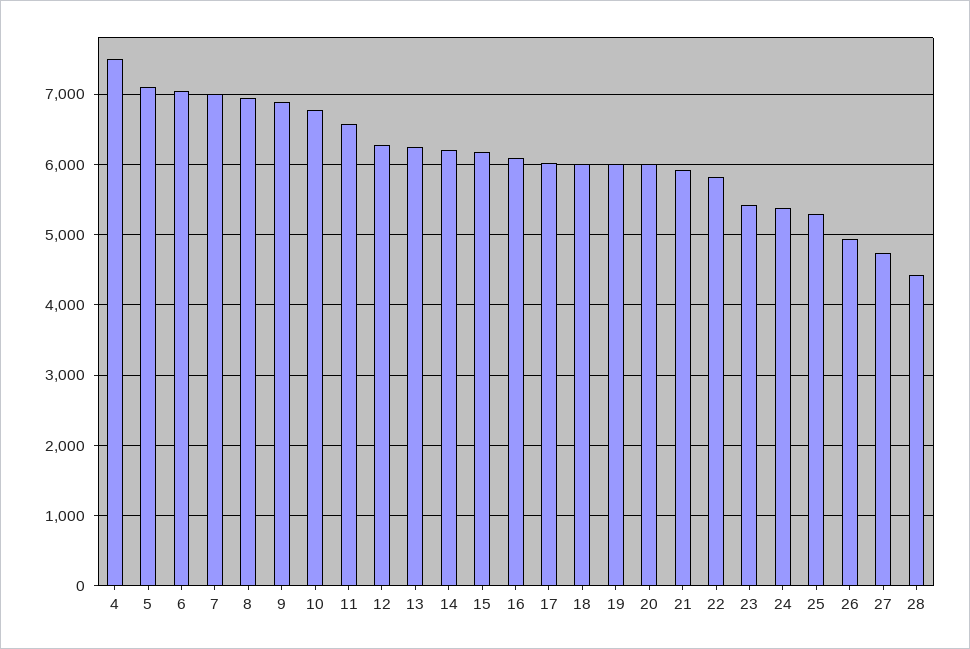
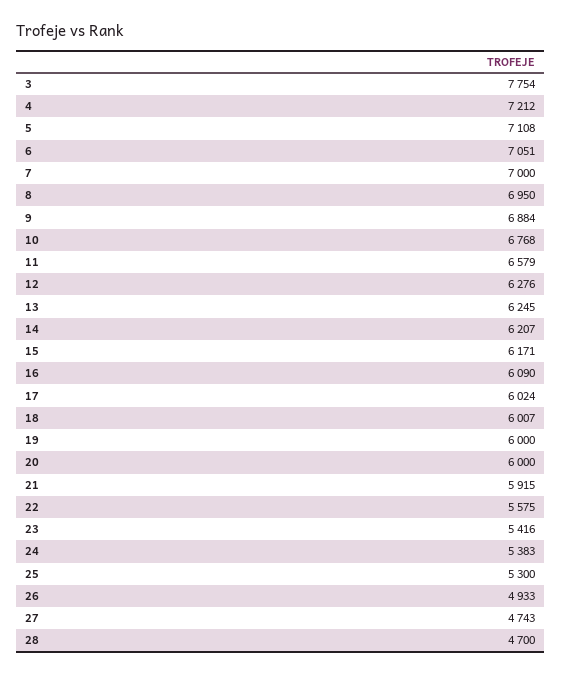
  {
-   "4": 7500,
+   "4": 7212,
    "5": 7108,
    "6": 7051,
    "7": 7000,
    "8": 6950,
    "9": 6884,
    "10": 6768,
    "11": 6579,
    "12": 6276,
    "13": 6245,
    "14": 6207,
    "15": 6171,
    "16": 6090,
    "17": 6024,
    "18": 6007,
    "19": 6000,
    "20": 6000,
    "21": 5915,
-   "22": 5800,
+   "22": 5575,
    "23": 5416,
    "24": 5383,
    "25": 5300,
    "26": 4933,
    "27": 4743,
-   "28": 4400
+   "28": 4700,
+   "3": 7754
  }

